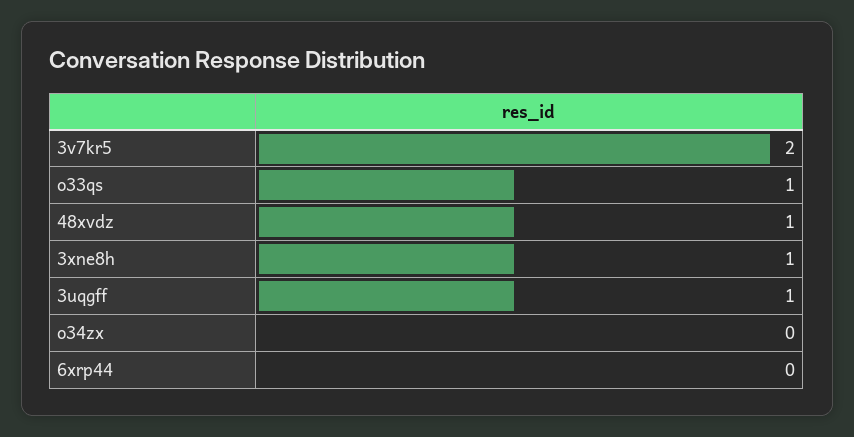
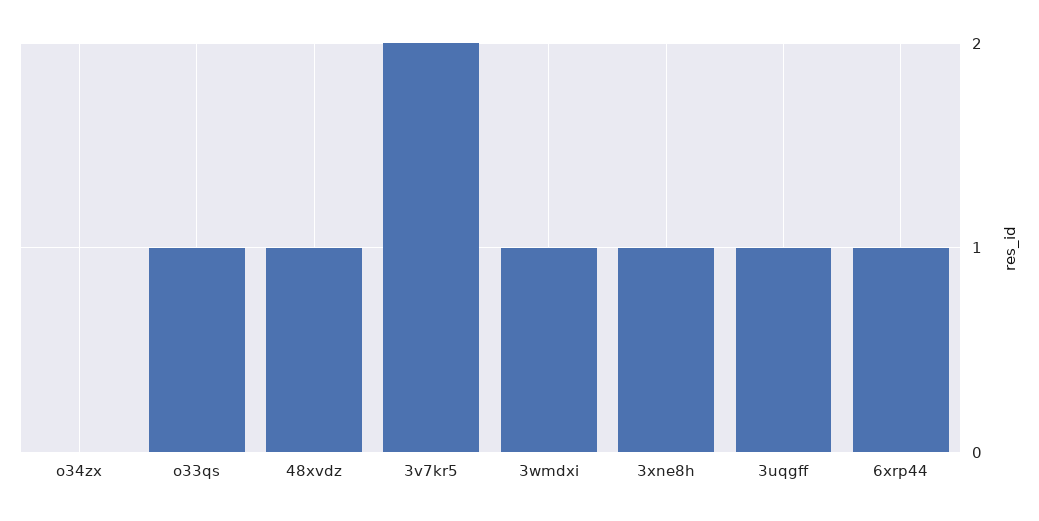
  {
    "3v7kr5": 2,
    "o33qs": 1,
    "48xvdz": 1,
    "3xne8h": 1,
    "3uqgff": 1,
    "o34zx": 0,
-   "6xrp44": 0
+   "6xrp44": 1,
+   "3wmdxi": 1
  }

